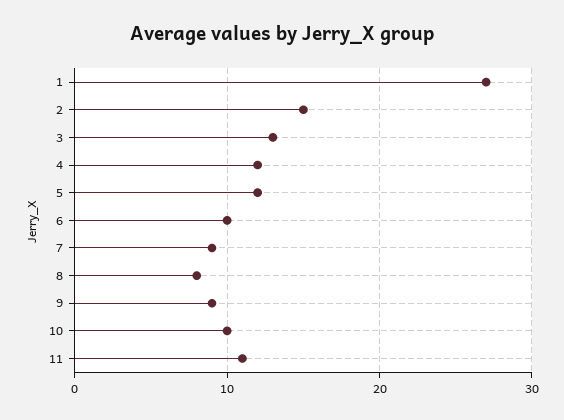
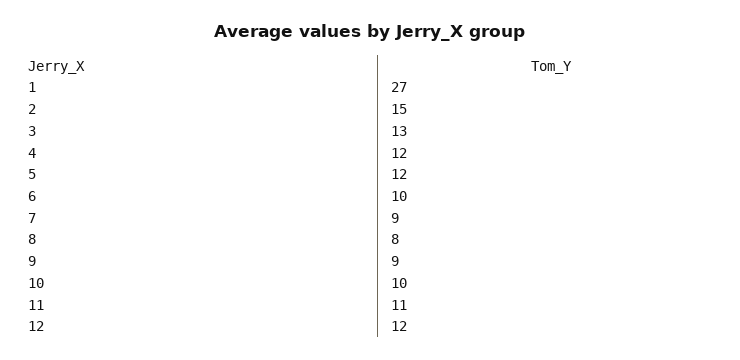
  {
    "1": 27,
    "2": 15,
    "3": 13,
    "4": 12,
    "5": 12,
    "6": 10,
    "7": 9,
    "8": 8,
    "9": 9,
    "10": 10,
-   "11": 11
+   "11": 11,
+   "12": 12
  }

